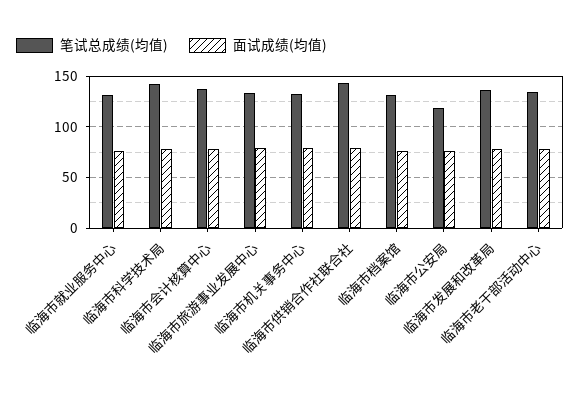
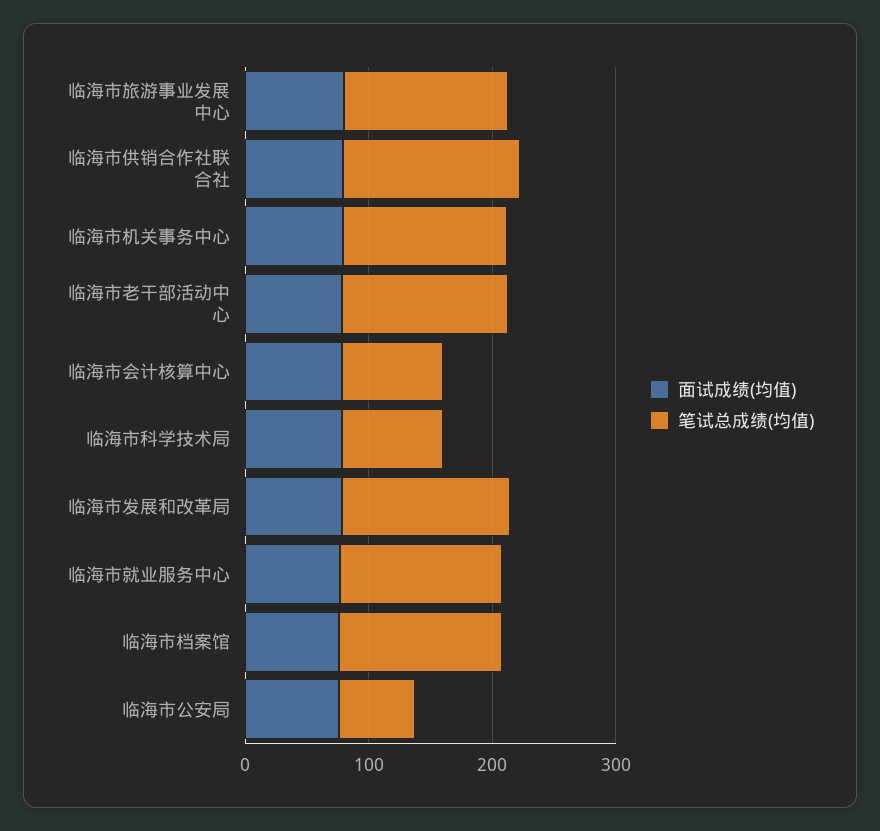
  {
    "笔试总成绩(均值)": {
      "临海市就业服务中心": 130,
-     "临海市科学技术局": 140,
+     "临海市科学技术局": 80,
-     "临海市会计核算中心": 140,
+     "临海市会计核算中心": 80,
      "临海市旅游事业发展中心": 130,
      "临海市机关事务中心": 130,
      "临海市供销合作社联合社": 140,
      "临海市档案馆": 130,
-     "临海市公安局": 120,
+     "临海市公安局": 60,
      "临海市发展和改革局": 140,
      "临海市老干部活动中心": 130
    },
    "面试成绩(均值)": {
      "临海市就业服务中心": 80,
      "临海市科学技术局": 80,
      "临海市会计核算中心": 80,
      "临海市旅游事业发展中心": 80,
      "临海市机关事务中心": 80,
      "临海市供销合作社联合社": 80,
      "临海市档案馆": 80,
      "临海市公安局": 80,
      "临海市发展和改革局": 80,
      "临海市老干部活动中心": 80
    }
  }

